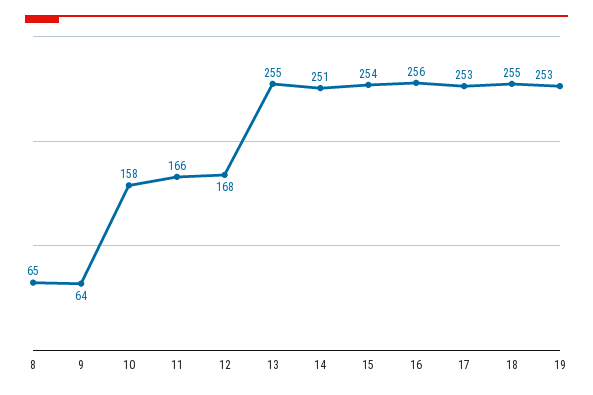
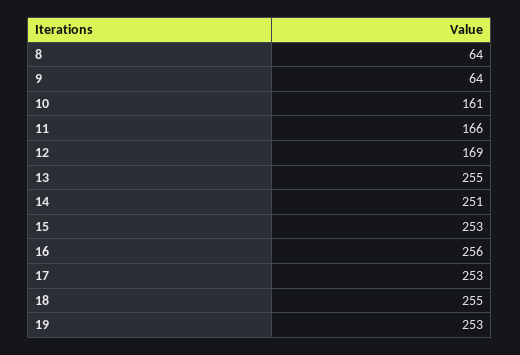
  {
-   "8": 65,
+   "8": 64,
    "9": 64,
-   "10": 158,
+   "10": 161,
    "11": 166,
-   "12": 168,
+   "12": 169,
    "13": 255,
    "14": 251,
-   "15": 254,
+   "15": 253,
    "16": 256,
    "17": 253,
    "18": 255,
    "19": 253
  }

